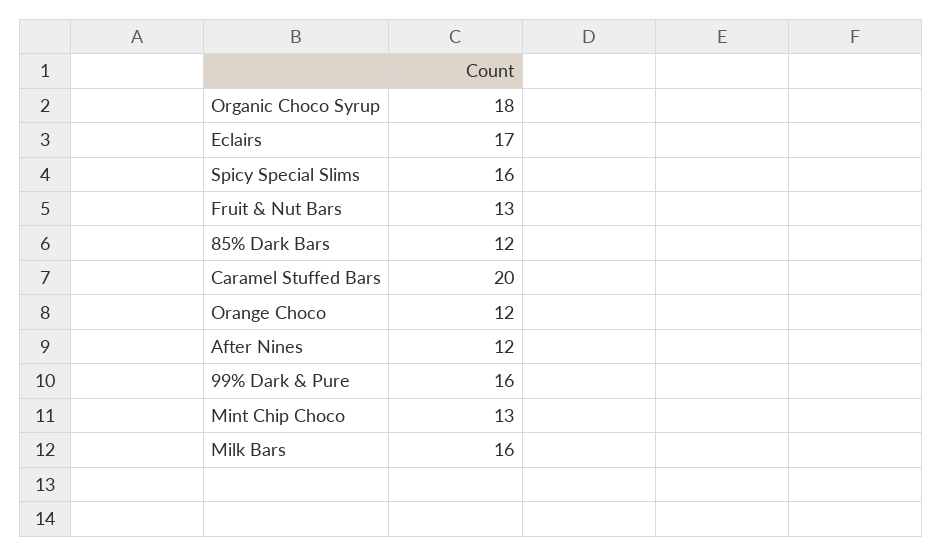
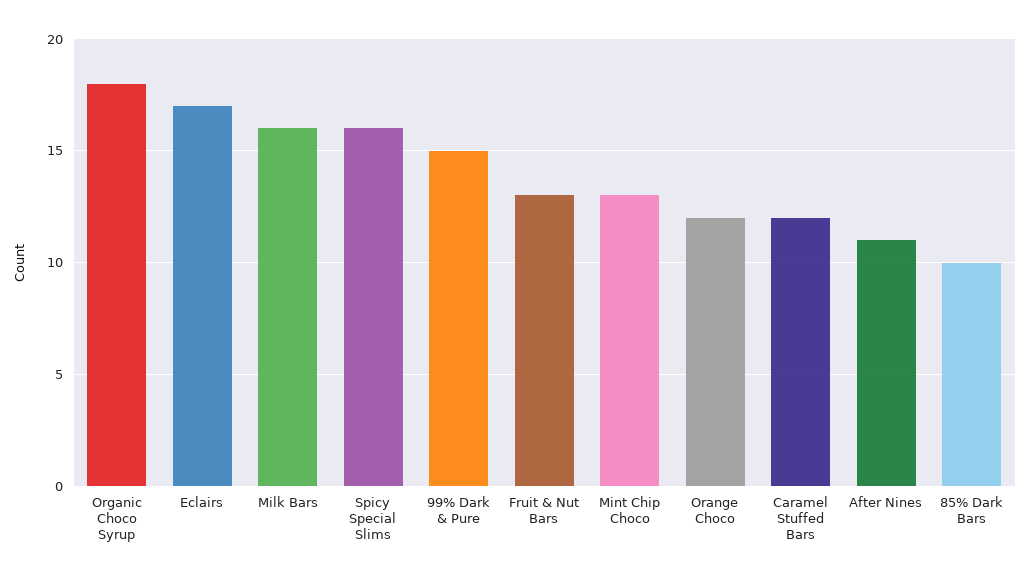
  {
    "Organic Choco Syrup": 18,
    "Eclairs": 17,
    "Spicy Special Slims": 16,
    "Fruit & Nut Bars": 13,
-   "85% Dark Bars": 12,
+   "85% Dark Bars": 10,
-   "Caramel Stuffed Bars": 20,
+   "Caramel Stuffed Bars": 12,
    "Orange Choco": 12,
-   "After Nines": 12,
+   "After Nines": 11,
-   "99% Dark & Pure": 16,
+   "99% Dark & Pure": 15,
    "Mint Chip Choco": 13,
    "Milk Bars": 16
  }

